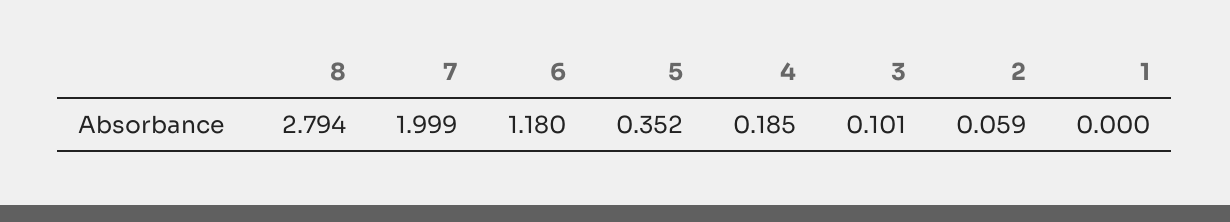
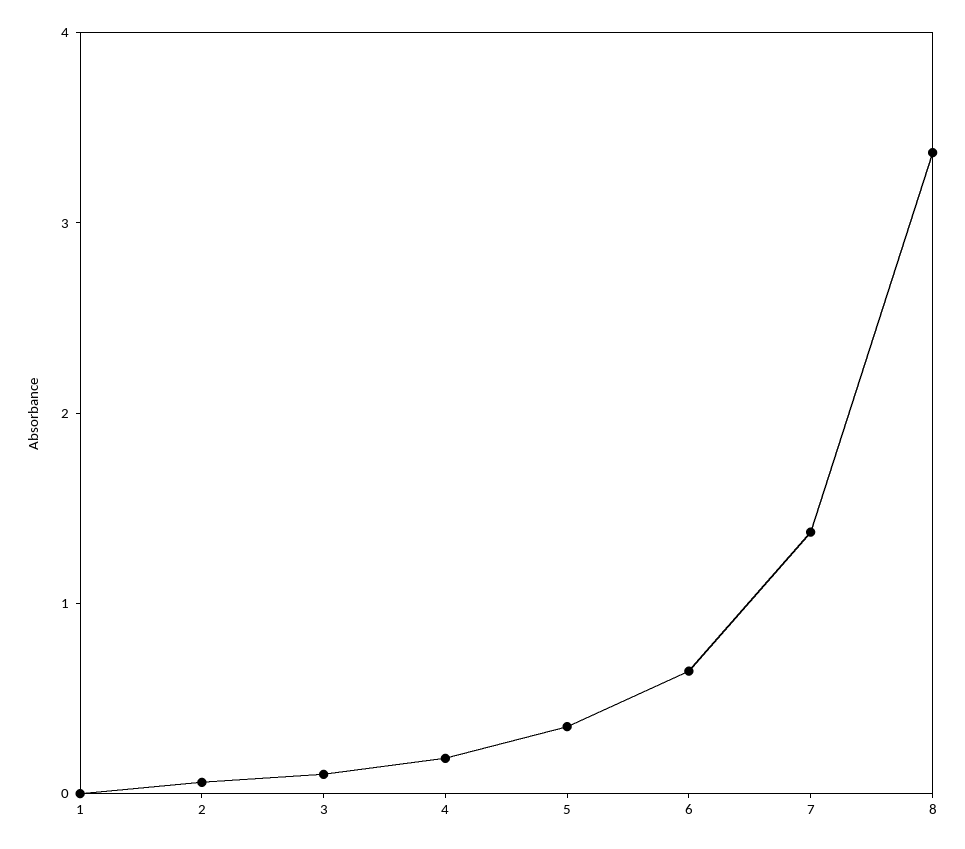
  {
-   "8": 2.794,
+   "8": 3.4,
-   "7": 1.999,
+   "7": 1.4,
-   "6": 1.18,
+   "6": 0.6,
    "5": 0.352,
    "4": 0.185,
    "3": 0.101,
    "2": 0.059,
    "1": 0
  }

